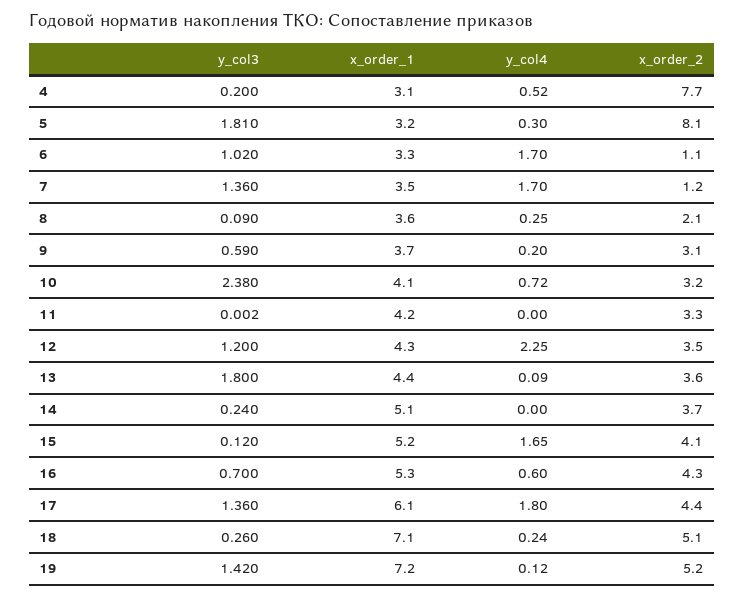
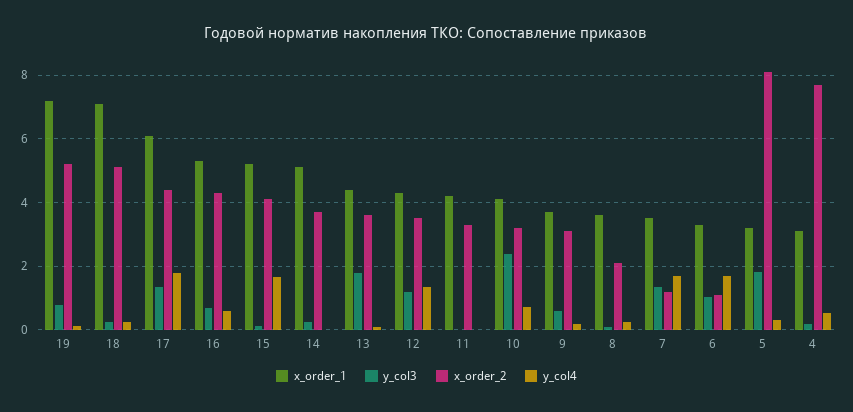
  {
    "y_col3": {
      "4": 0.2,
      "5": 1.81,
      "6": 1.02,
      "7": 1.36,
      "8": 0.09,
      "9": 0.59,
      "10": 2.38,
      "11": 0.002,
      "12": 1.2,
      "13": 1.8,
      "14": 0.24,
      "15": 0.12,
      "16": 0.7,
      "17": 1.36,
      "18": 0.26,
-     "19": 1.42
+     "19": 0.8
    },
    "x_order_1": {
      "4": 3.1,
      "5": 3.2,
      "6": 3.3,
      "7": 3.5,
      "8": 3.6,
      "9": 3.7,
      "10": 4.1,
      "11": 4.2,
      "12": 4.3,
      "13": 4.4,
      "14": 5.1,
      "15": 5.2,
      "16": 5.3,
      "17": 6.1,
      "18": 7.1,
      "19": 7.2
    },
    "y_col4": {
      "4": 0.52,
      "5": 0.3,
      "6": 1.7,
      "7": 1.7,
      "8": 0.25,
      "9": 0.2,
      "10": 0.72,
      "11": 0,
-     "12": 2.25,
+     "12": 1.4,
      "13": 0.09,
      "14": 0,
      "15": 1.65,
      "16": 0.6,
      "17": 1.8,
      "18": 0.24,
      "19": 0.12
    },
    "x_order_2": {
      "4": 7.7,
      "5": 8.1,
      "6": 1.1,
      "7": 1.2,
      "8": 2.1,
      "9": 3.1,
      "10": 3.2,
      "11": 3.3,
      "12": 3.5,
      "13": 3.6,
      "14": 3.7,
      "15": 4.1,
      "16": 4.3,
      "17": 4.4,
      "18": 5.1,
      "19": 5.2
    }
  }

